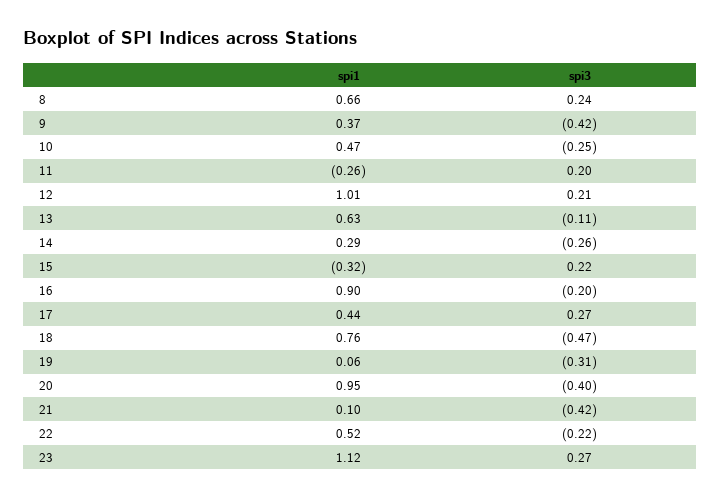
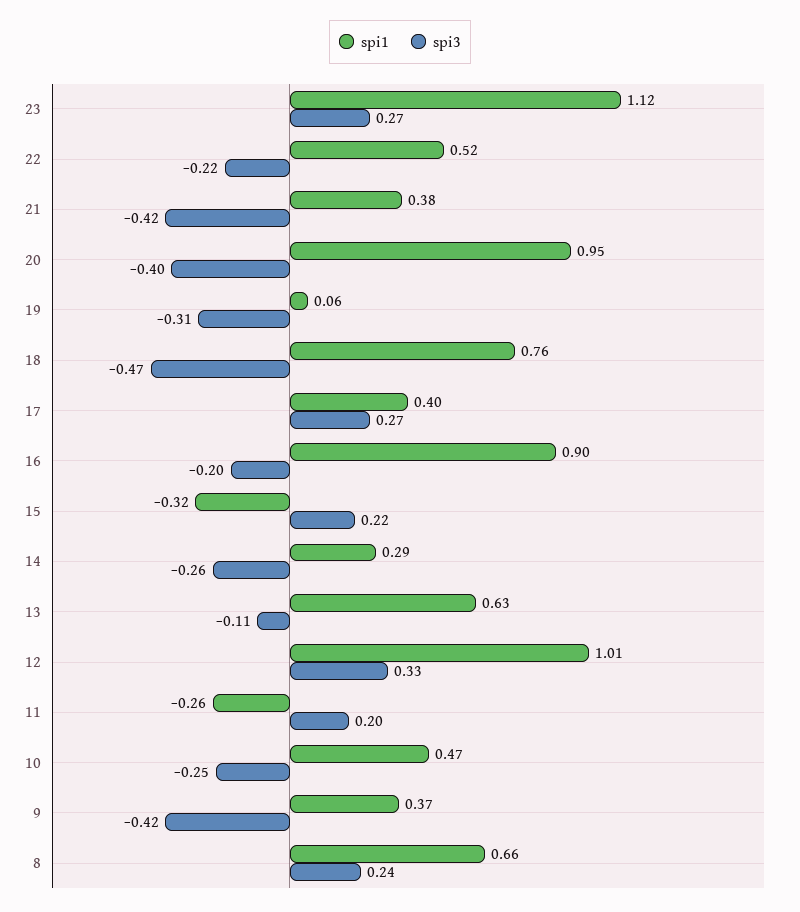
  {
    "spi1": {
      "8": 0.66,
      "9": 0.37,
      "10": 0.47,
      "11": -0.26,
      "12": 1.01,
      "13": 0.63,
      "14": 0.29,
      "15": -0.32,
      "16": 0.9,
-     "17": 0.44,
+     "17": 0.4,
      "18": 0.76,
      "19": 0.06,
      "20": 0.95,
-     "21": 0.1,
+     "21": 0.38,
      "22": 0.52,
      "23": 1.12
    },
    "spi3": {
      "8": 0.24,
      "9": -0.42,
      "10": -0.25,
      "11": 0.2,
-     "12": 0.21,
+     "12": 0.33,
      "13": -0.11,
      "14": -0.26,
      "15": 0.22,
      "16": -0.2,
      "17": 0.27,
      "18": -0.47,
      "19": -0.31,
      "20": -0.4,
      "21": -0.42,
      "22": -0.22,
      "23": 0.27
    }
  }

